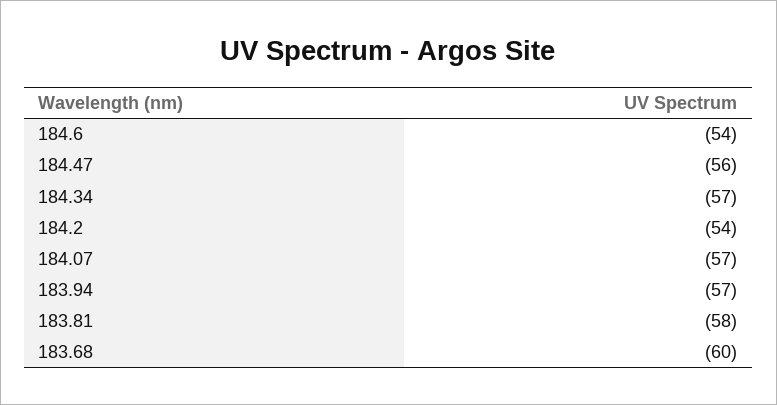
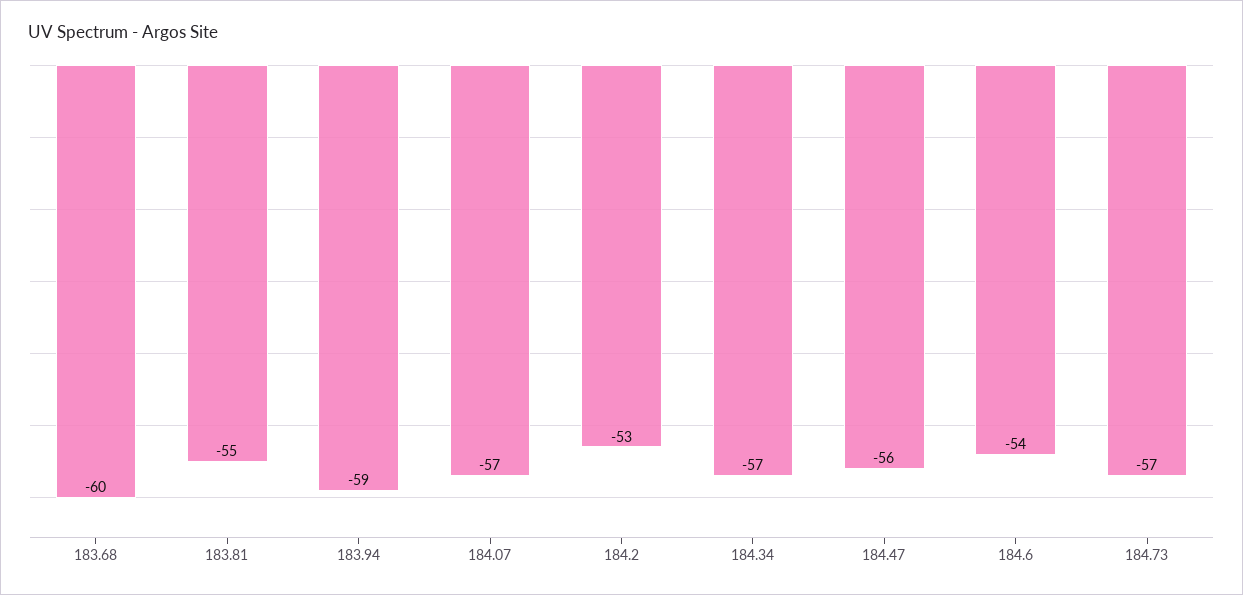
  {
    "184.6": -54,
    "184.47": -56,
    "184.34": -57,
-   "184.2": -54,
+   "184.2": -53,
    "184.07": -57,
-   "183.94": -57,
+   "183.94": -59,
-   "183.81": -58,
+   "183.81": -55,
-   "183.68": -60
+   "183.68": -60,
+   "184.73": -57
  }

